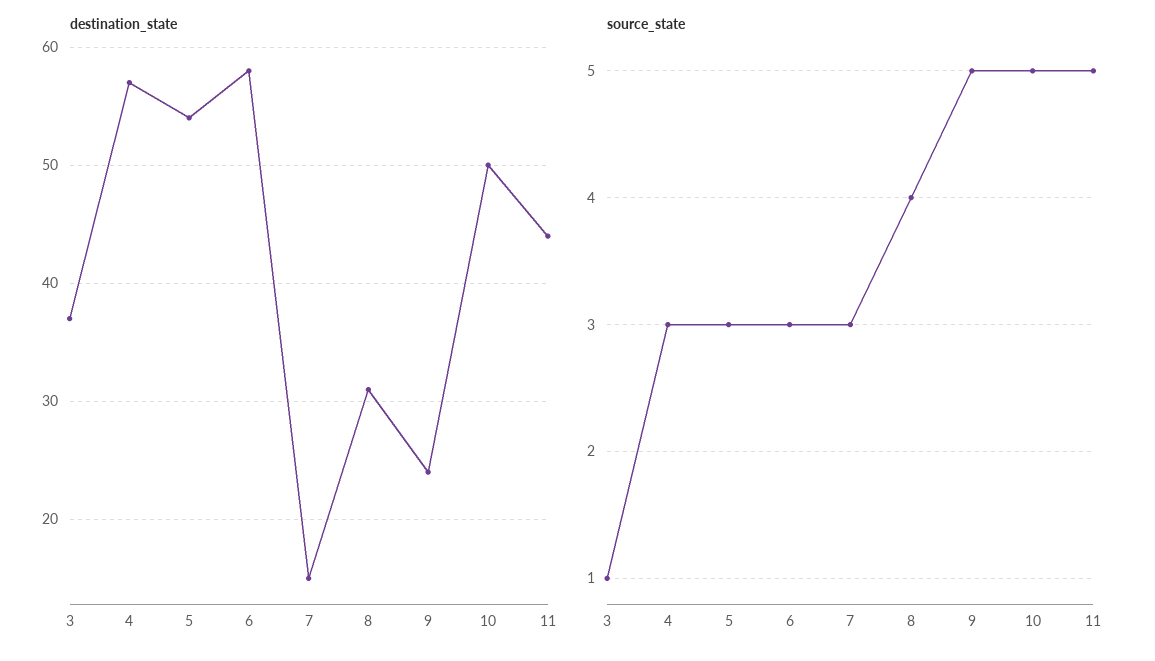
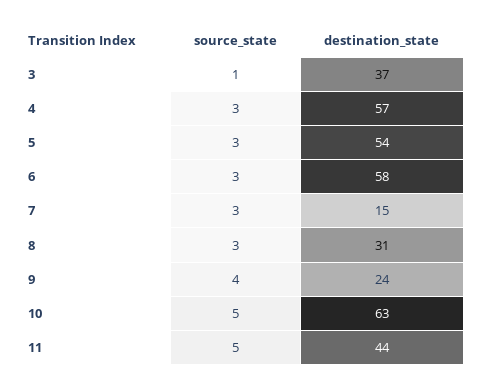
  {
    "destination_state": {
      "3": 37,
      "4": 57,
      "5": 54,
      "6": 58,
      "7": 15,
      "8": 31,
      "9": 24,
-     "10": 50,
+     "10": 63,
      "11": 44
    },
    "source_state": {
      "3": 1,
      "4": 3,
      "5": 3,
      "6": 3,
      "7": 3,
-     "8": 4,
+     "8": 3,
-     "9": 5,
+     "9": 4,
      "10": 5,
      "11": 5
    }
  }

